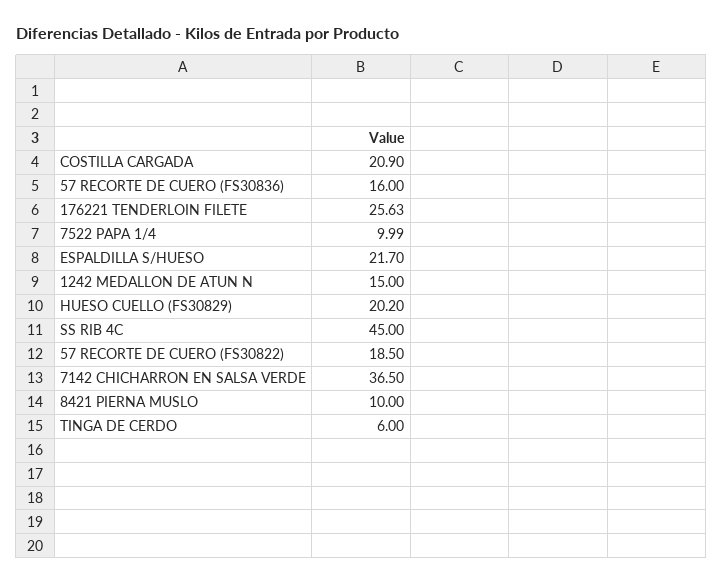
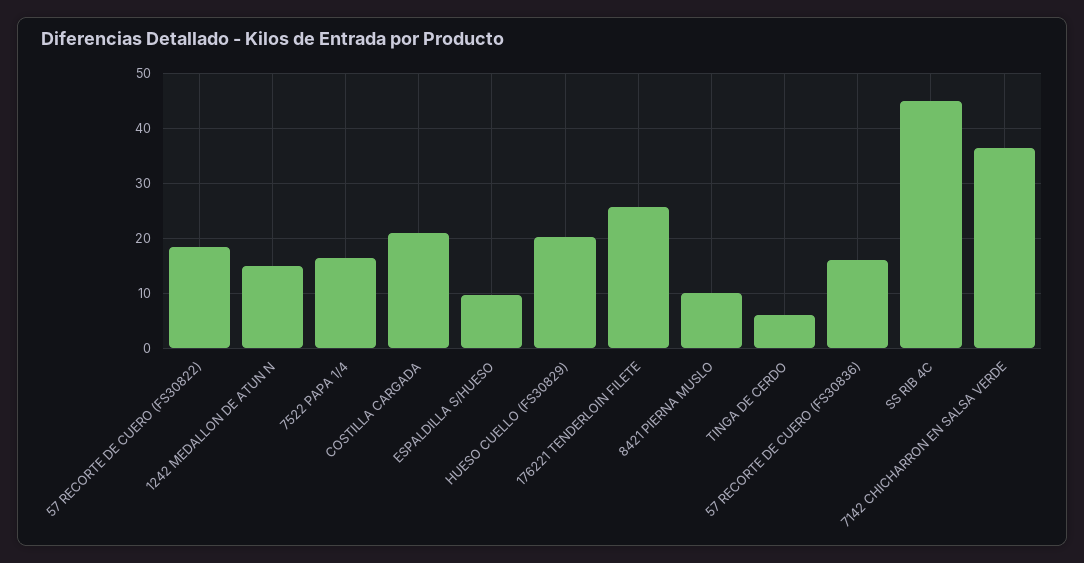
  {
    "COSTILLA CARGADA": 20.9,
    "57 RECORTE DE CUERO (FS30836)": 16,
    "176221 TENDERLOIN FILETE": 25.63,
-   "7522 PAPA 1/4": 9.99,
+   "7522 PAPA 1/4": 16,
-   "ESPALDILLA S/HUESO": 21.7,
+   "ESPALDILLA S/HUESO": 10,
    "1242 MEDALLON DE ATUN N": 15,
    "HUESO CUELLO (FS30829)": 20.2,
    "SS RIB 4C": 45,
    "57 RECORTE DE CUERO (FS30822)": 18.5,
    "7142 CHICHARRON EN SALSA VERDE": 36.5,
    "8421 PIERNA MUSLO": 10,
    "TINGA DE CERDO": 6
  }

